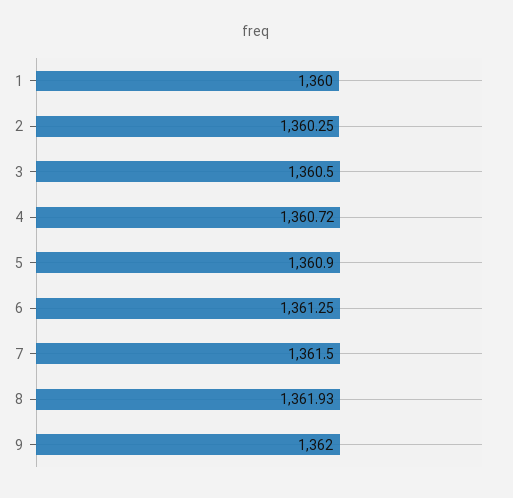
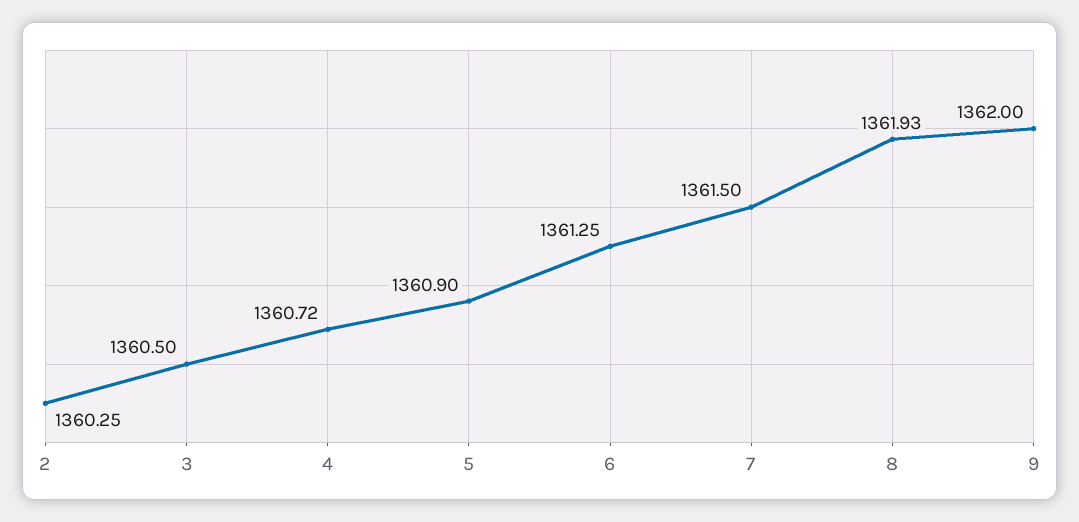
  {
-   "1": 1360,
    "2": 1360.25,
    "3": 1360.5,
    "4": 1360.72,
    "5": 1360.9,
    "6": 1361.25,
    "7": 1361.5,
    "8": 1361.93,
    "9": 1362
  }

